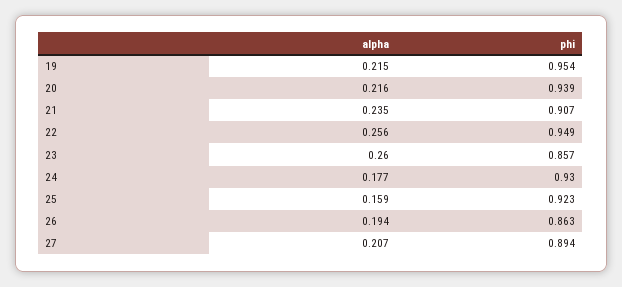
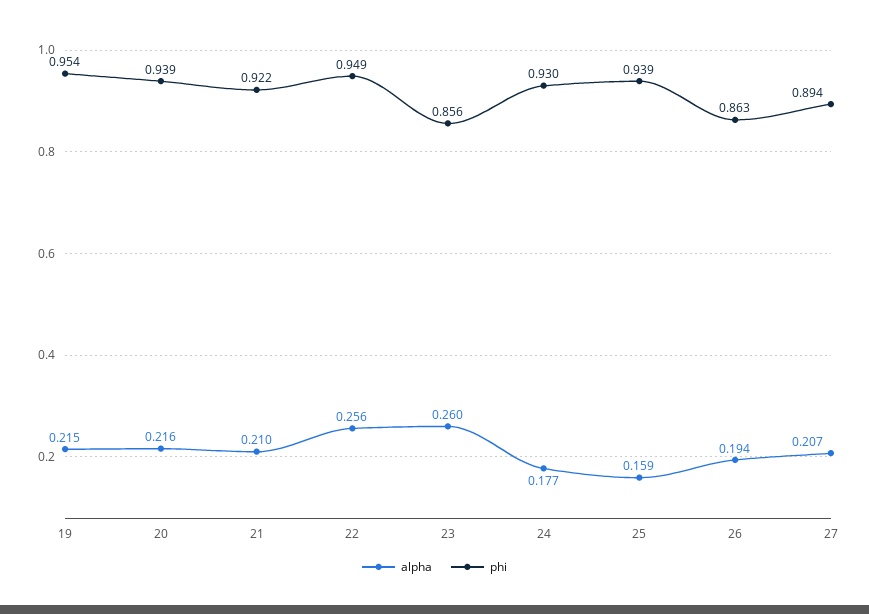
  {
    "alpha": {
      "19": 0.215,
      "20": 0.216,
-     "21": 0.235,
+     "21": 0.21,
      "22": 0.256,
      "23": 0.26,
      "24": 0.177,
      "25": 0.159,
      "26": 0.194,
      "27": 0.207
    },
    "phi": {
      "19": 0.954,
      "20": 0.939,
-     "21": 0.907,
+     "21": 0.922,
      "22": 0.949,
-     "23": 0.857,
+     "23": 0.856,
      "24": 0.93,
-     "25": 0.923,
+     "25": 0.939,
      "26": 0.863,
      "27": 0.894
    }
  }

